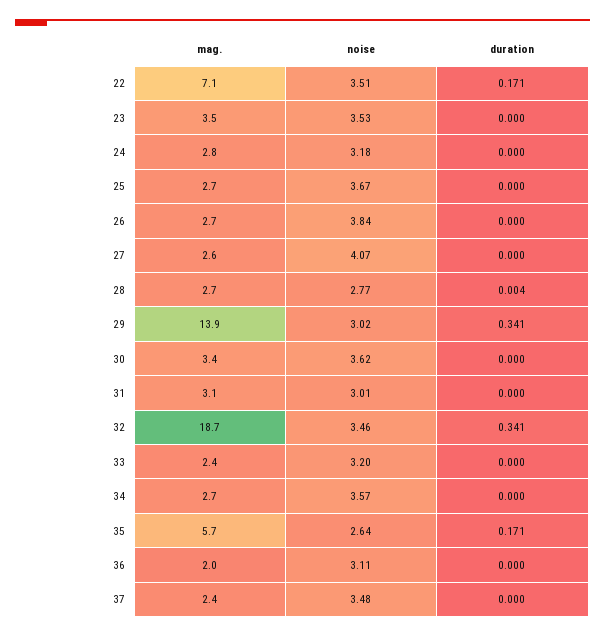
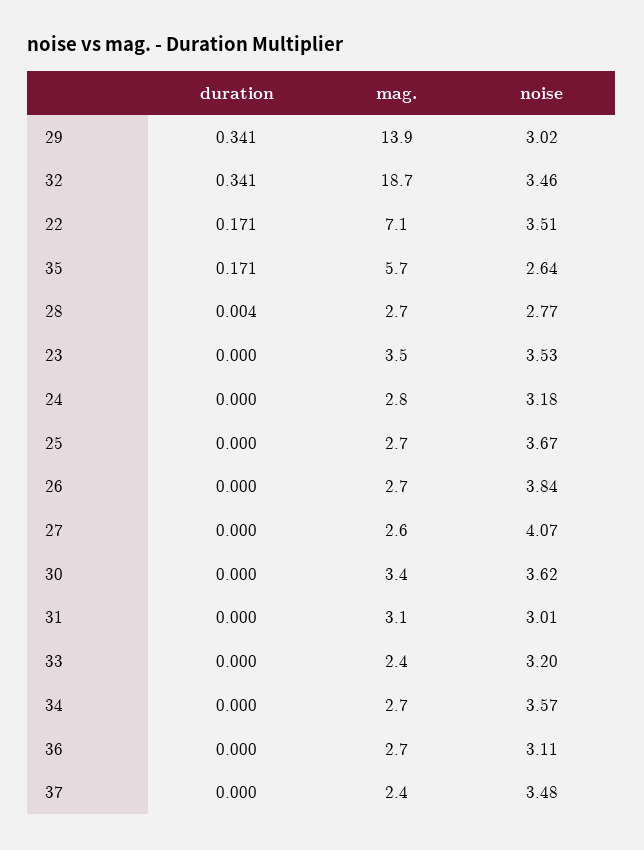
  {
    "mag.": {
      "22": 7.1,
      "23": 3.5,
      "24": 2.8,
      "25": 2.7,
      "26": 2.7,
      "27": 2.6,
      "28": 2.7,
      "29": 13.9,
      "30": 3.4,
      "31": 3.1,
      "32": 18.7,
      "33": 2.4,
      "34": 2.7,
      "35": 5.7,
-     "36": 2,
+     "36": 2.7,
      "37": 2.4
    },
    "noise": {
      "22": 3.51,
      "23": 3.53,
      "24": 3.18,
      "25": 3.67,
      "26": 3.84,
      "27": 4.07,
      "28": 2.77,
      "29": 3.02,
      "30": 3.62,
      "31": 3.01,
      "32": 3.46,
      "33": 3.2,
      "34": 3.57,
      "35": 2.64,
      "36": 3.11,
      "37": 3.48
    },
    "duration": {
      "22": 0.171,
      "23": 0,
      "24": 0,
      "25": 0,
      "26": 0,
      "27": 0,
      "28": 0.004,
      "29": 0.341,
      "30": 0,
      "31": 0,
      "32": 0.341,
      "33": 0,
      "34": 0,
      "35": 0.171,
      "36": 0,
      "37": 0
    }
  }

